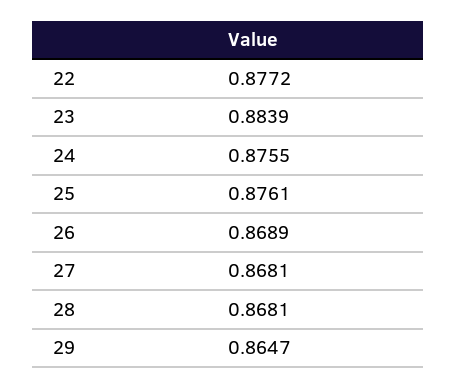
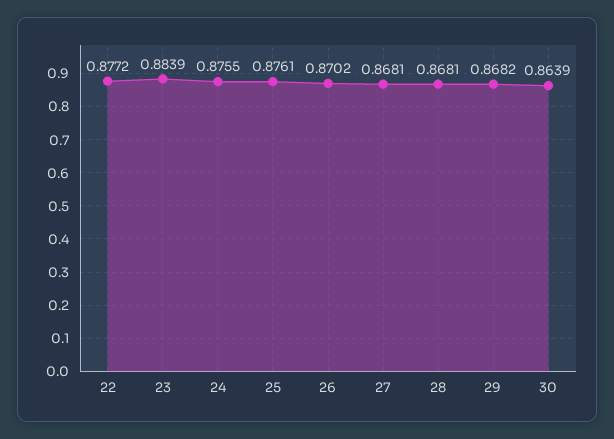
  {
    "22": 0.8772,
    "23": 0.8839,
    "24": 0.8755,
    "25": 0.8761,
-   "26": 0.8689,
+   "26": 0.8702,
    "27": 0.8681,
    "28": 0.8681,
-   "29": 0.8647
+   "29": 0.8682,
+   "30": 0.8639
  }

